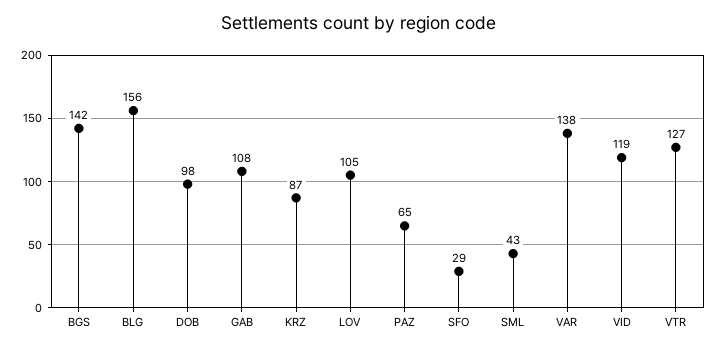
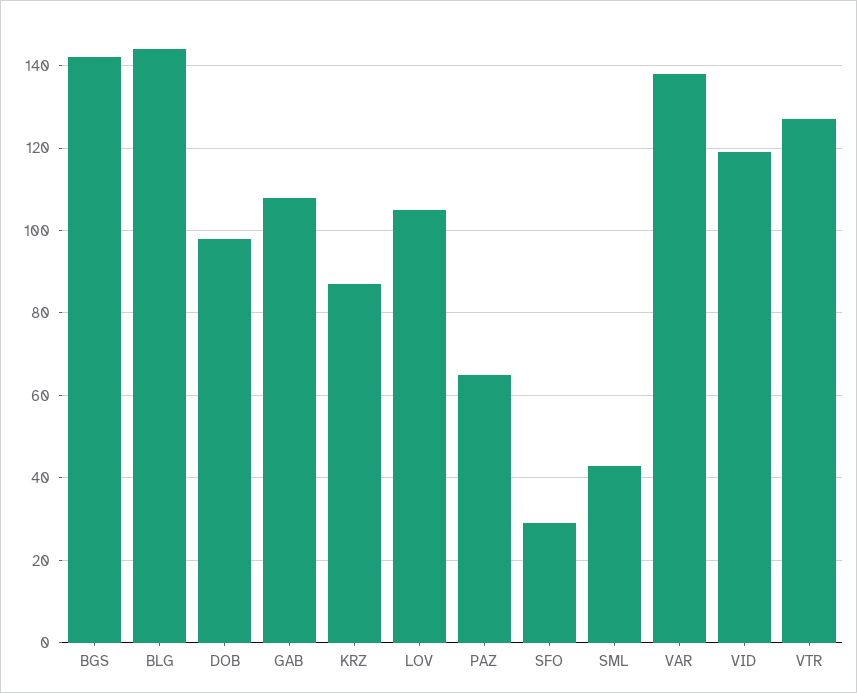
  {
    "BGS": 142,
-   "BLG": 156,
+   "BLG": 145,
    "DOB": 98,
    "GAB": 108,
    "KRZ": 87,
    "LOV": 105,
    "PAZ": 65,
    "SFO": 29,
    "SML": 43,
    "VAR": 138,
    "VID": 119,
    "VTR": 127
  }

